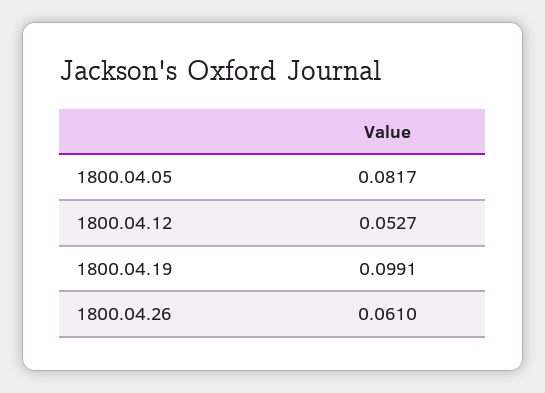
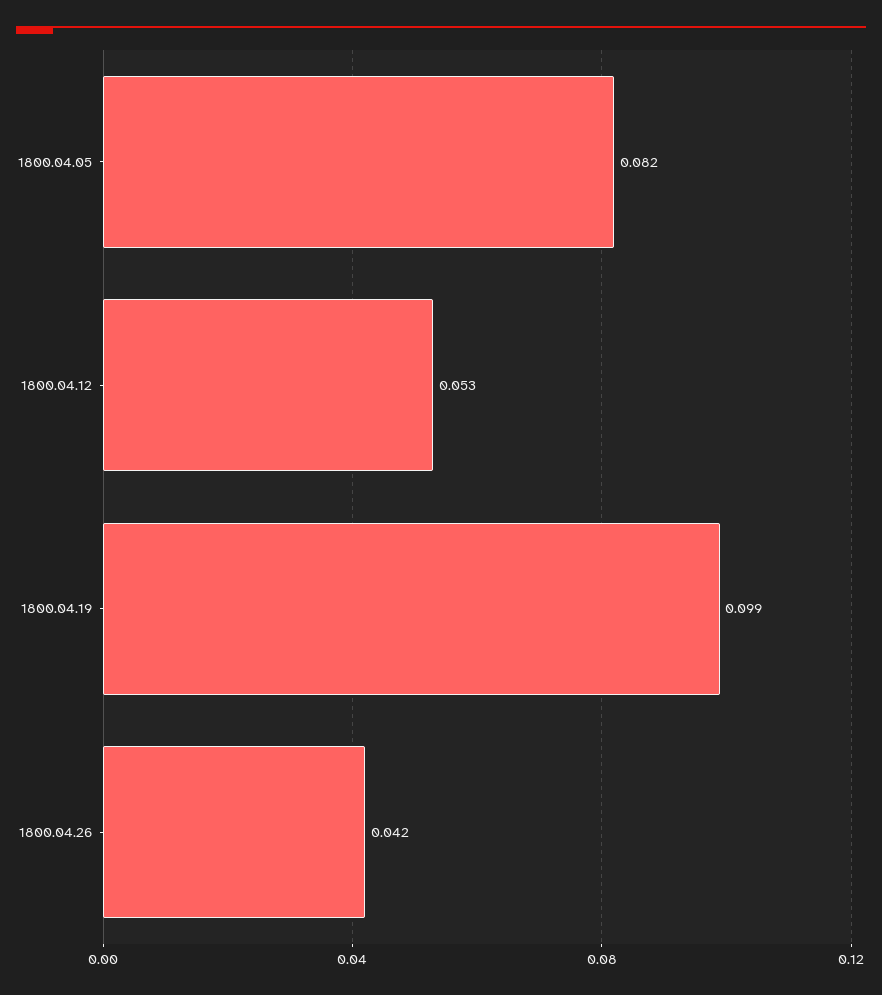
  {
    "1800.04.05": 0.0817,
    "1800.04.12": 0.0527,
    "1800.04.19": 0.0991,
-   "1800.04.26": 0.061
+   "1800.04.26": 0.042
  }

